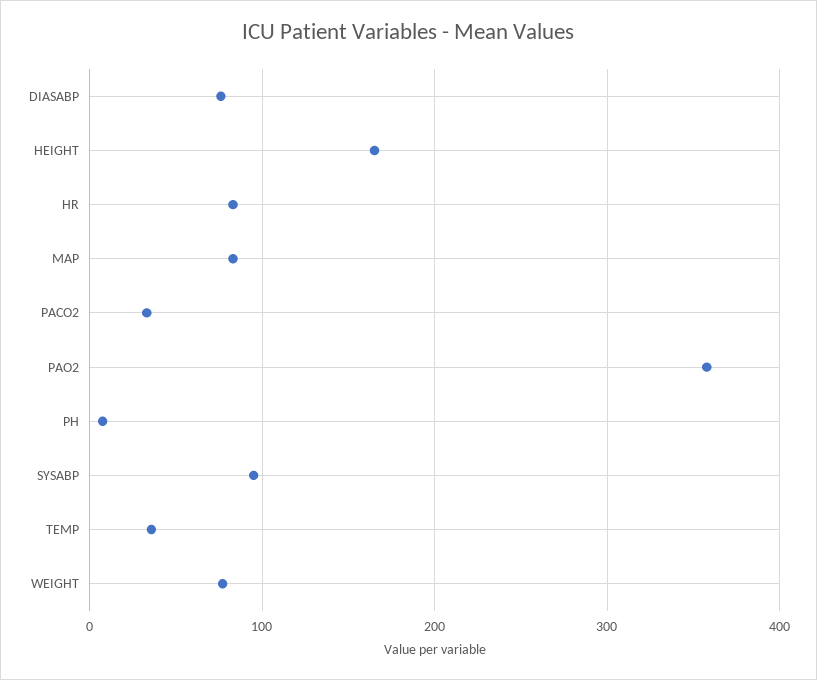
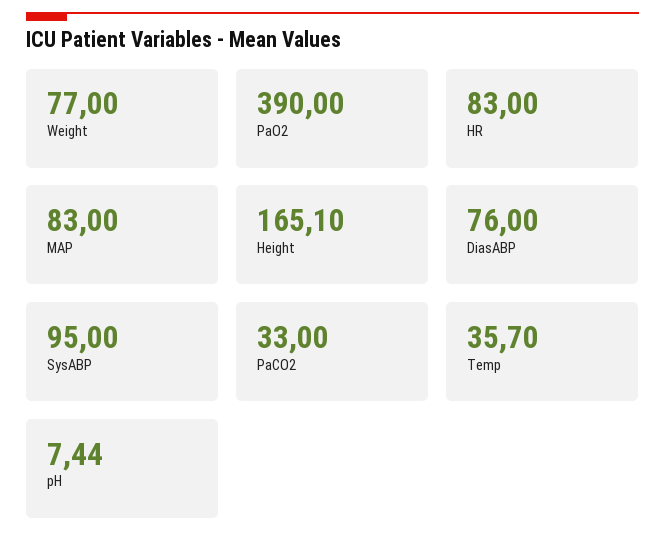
  {
    "DIASABP": 76,
    "HEIGHT": 165.1,
    "HR": 83,
    "MAP": 83,
    "PACO2": 33,
-   "PAO2": 360,
+   "PAO2": 390,
    "PH": 7.44,
    "SYSABP": 95,
    "TEMP": 35.7,
    "WEIGHT": 77
  }

